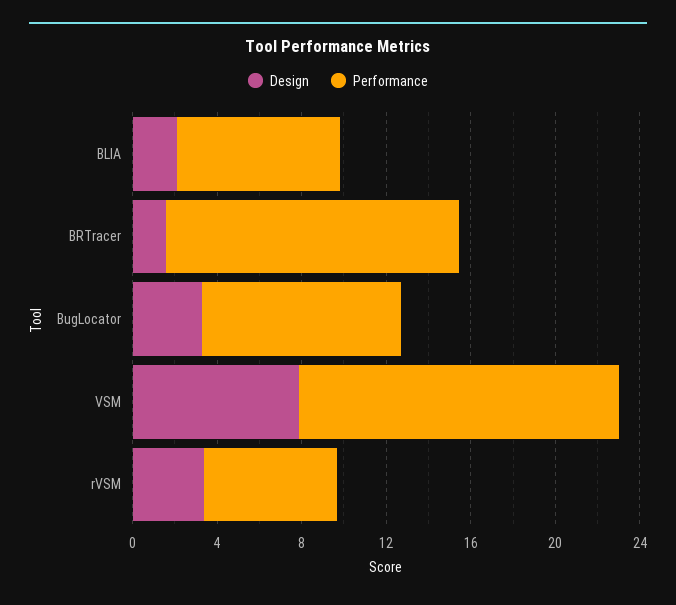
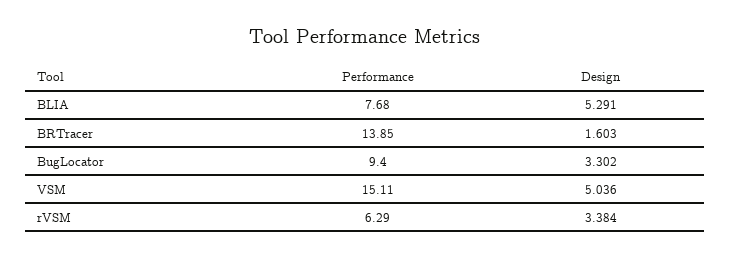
  {
    "Design": {
-     "BLIA": 2,
+     "BLIA": 5.291,
      "BRTracer": 1.603,
      "BugLocator": 3.302,
-     "VSM": 8,
+     "VSM": 5.036,
      "rVSM": 3.384
    },
    "Performance": {
      "BLIA": 7.68,
      "BRTracer": 13.85,
      "BugLocator": 9.4,
      "VSM": 15.11,
      "rVSM": 6.29
    }
  }

